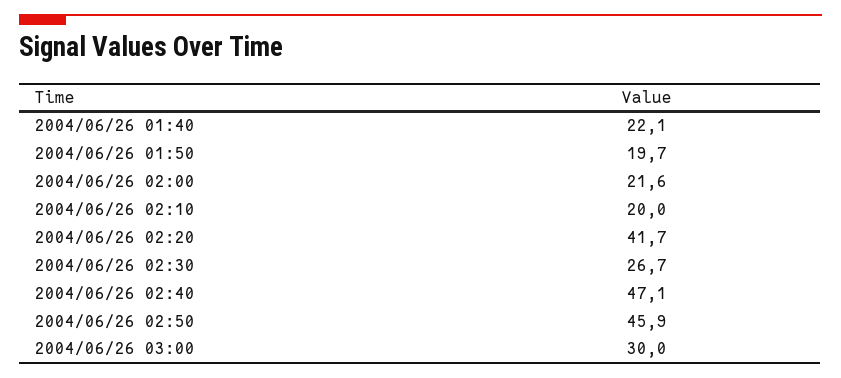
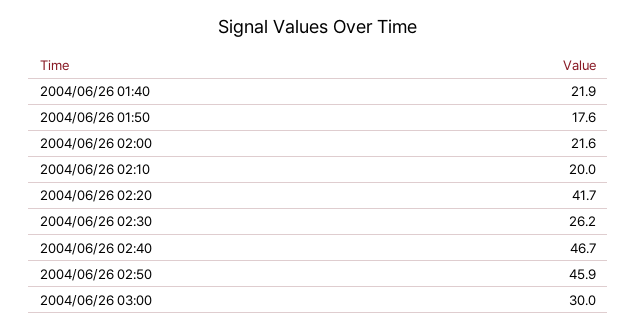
  {
-   "2004/06/26 01:40": 22.1,
+   "2004/06/26 01:40": 21.9,
-   "2004/06/26 01:50": 19.7,
+   "2004/06/26 01:50": 17.6,
    "2004/06/26 02:00": 21.6,
    "2004/06/26 02:10": 20,
    "2004/06/26 02:20": 41.7,
-   "2004/06/26 02:30": 26.7,
+   "2004/06/26 02:30": 26.2,
-   "2004/06/26 02:40": 47.1,
+   "2004/06/26 02:40": 46.7,
    "2004/06/26 02:50": 45.9,
    "2004/06/26 03:00": 30
  }

